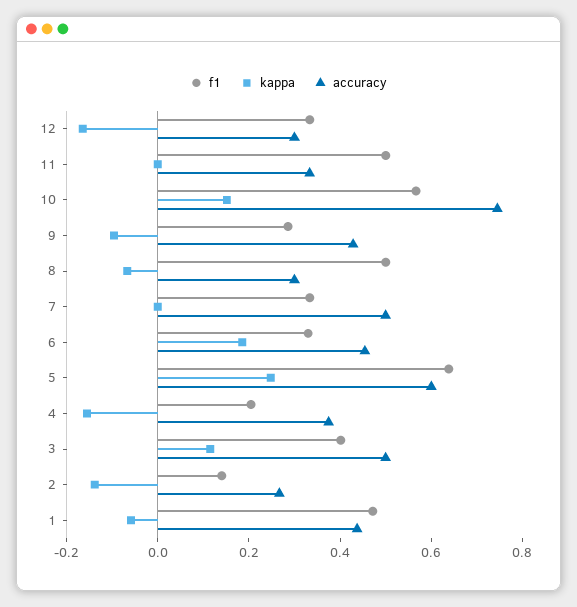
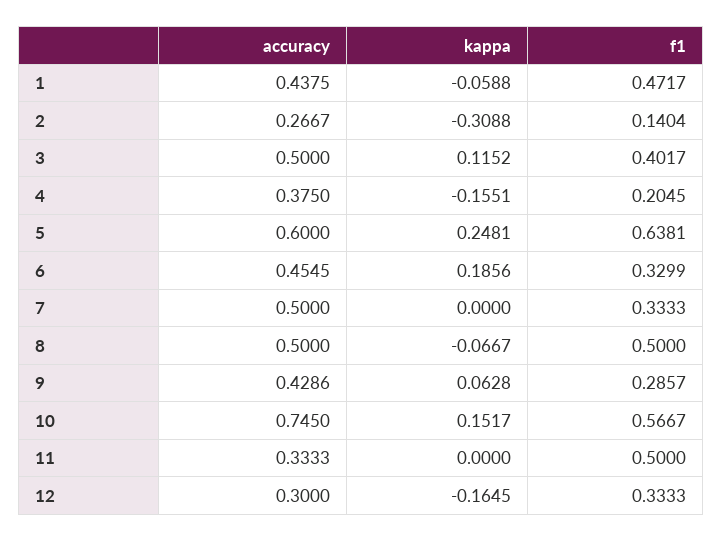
  {
    "f1": {
      "12": 0.3333,
      "11": 0.5,
      "10": 0.5667,
      "9": 0.2857,
      "8": 0.5,
      "7": 0.3333,
      "6": 0.3299,
      "5": 0.6381,
      "4": 0.2045,
      "3": 0.4017,
      "2": 0.1404,
      "1": 0.4717
    },
    "kappa": {
      "12": -0.1645,
      "11": 0,
      "10": 0.1517,
-     "9": -0.1,
+     "9": 0.0628,
      "8": -0.0667,
      "7": 0,
      "6": 0.1856,
      "5": 0.2481,
      "4": -0.1551,
      "3": 0.1152,
-     "2": -0.15,
+     "2": -0.3088,
      "1": -0.0588
    },
    "accuracy": {
      "12": 0.3,
      "11": 0.3333,
      "10": 0.745,
      "9": 0.4286,
-     "8": 0.3,
+     "8": 0.5,
      "7": 0.5,
      "6": 0.4545,
      "5": 0.6,
      "4": 0.375,
      "3": 0.5,
      "2": 0.2667,
      "1": 0.4375
    }
  }

